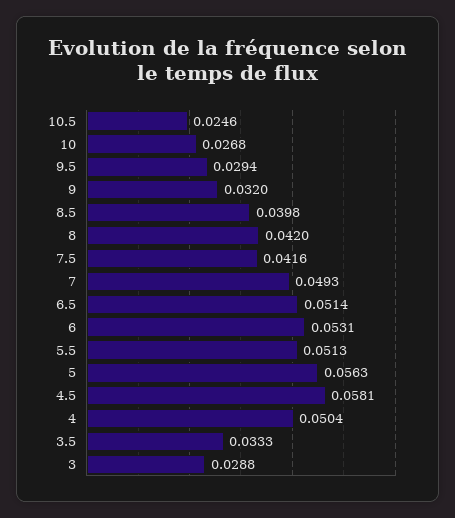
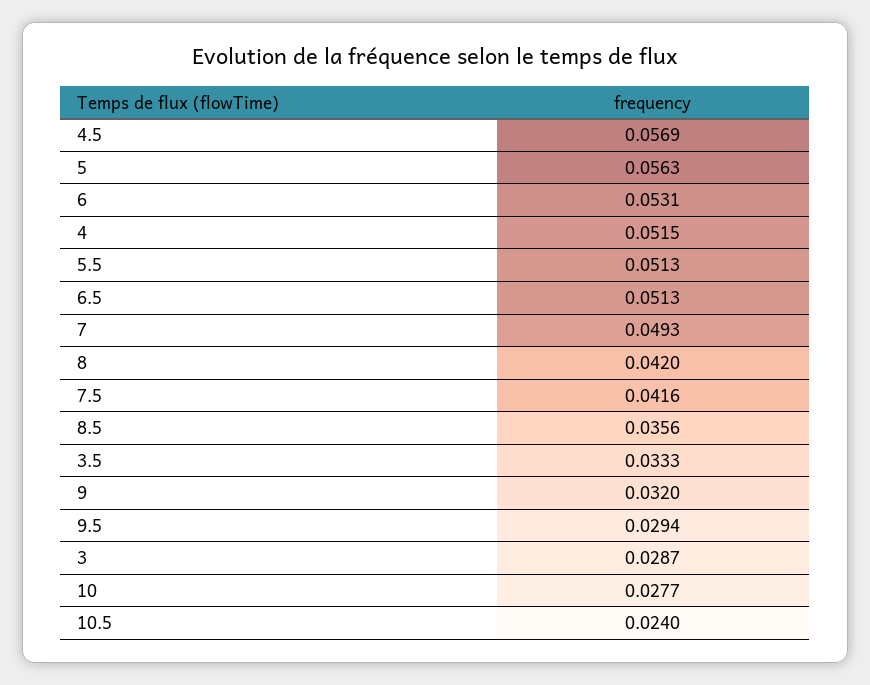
  {
-   "10.5": 0.0246,
+   "10.5": 0.024,
-   "10": 0.0268,
+   "10": 0.0277,
    "9.5": 0.0294,
    "9": 0.032,
-   "8.5": 0.0398,
+   "8.5": 0.0356,
    "8": 0.042,
    "7.5": 0.0416,
    "7": 0.0493,
-   "6.5": 0.0514,
+   "6.5": 0.0513,
    "6": 0.0531,
    "5.5": 0.0513,
    "5": 0.0563,
-   "4.5": 0.0581,
+   "4.5": 0.0569,
-   "4": 0.0504,
+   "4": 0.0515,
    "3.5": 0.0333,
-   "3": 0.0288
+   "3": 0.0287
  }

